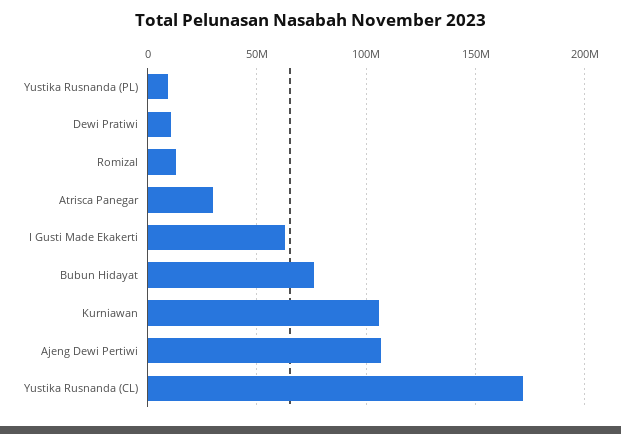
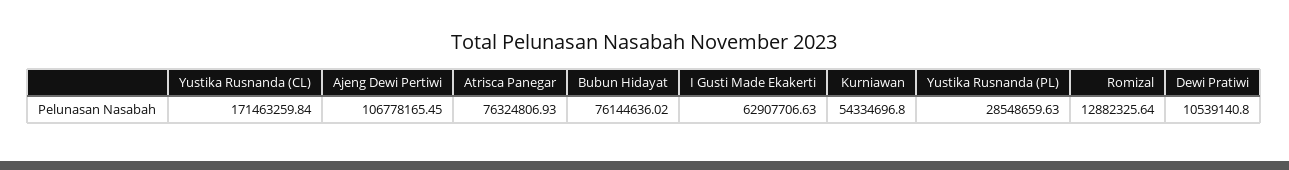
  {
-   "Yustika Rusnanda (PL)": 10000000,
+   "Yustika Rusnanda (PL)": 28548659.63,
    "Dewi Pratiwi": 10539140.8,
    "Romizal": 12882325.64,
-   "Atrisca Panegar": 30000000,
+   "Atrisca Panegar": 76324806.93,
    "I Gusti Made Ekakerti": 62907706.63,
    "Bubun Hidayat": 76144636.02,
-   "Kurniawan": 105000000,
+   "Kurniawan": 54334696.8,
    "Ajeng Dewi Pertiwi": 106778165.45,
    "Yustika Rusnanda (CL)": 171463259.84
  }

